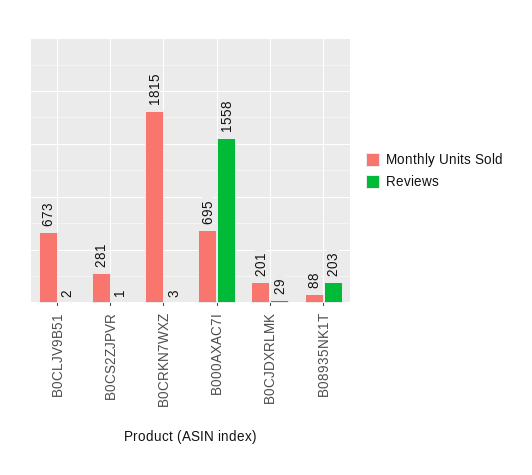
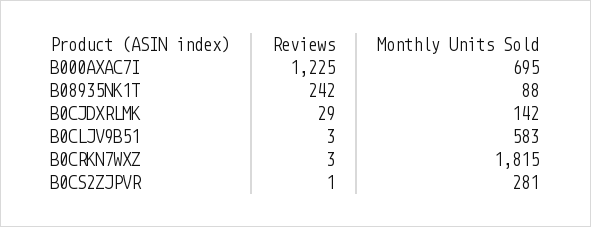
  {
    "Monthly Units Sold": {
-     "B0CLJV9B51": 673,
+     "B0CLJV9B51": 583,
      "B0CS2ZJPVR": 281,
      "B0CRKN7WXZ": 1815,
      "B000AXAC7I": 695,
-     "B0CJDXRLMK": 201,
+     "B0CJDXRLMK": 142,
      "B08935NK1T": 88
    },
    "Reviews": {
-     "B0CLJV9B51": 2,
+     "B0CLJV9B51": 3,
      "B0CS2ZJPVR": 1,
      "B0CRKN7WXZ": 3,
-     "B000AXAC7I": 1558,
+     "B000AXAC7I": 1225,
      "B0CJDXRLMK": 29,
-     "B08935NK1T": 203
+     "B08935NK1T": 242
    }
  }

